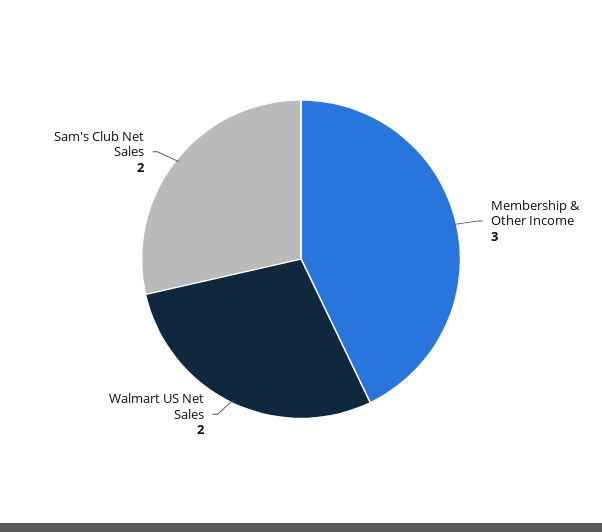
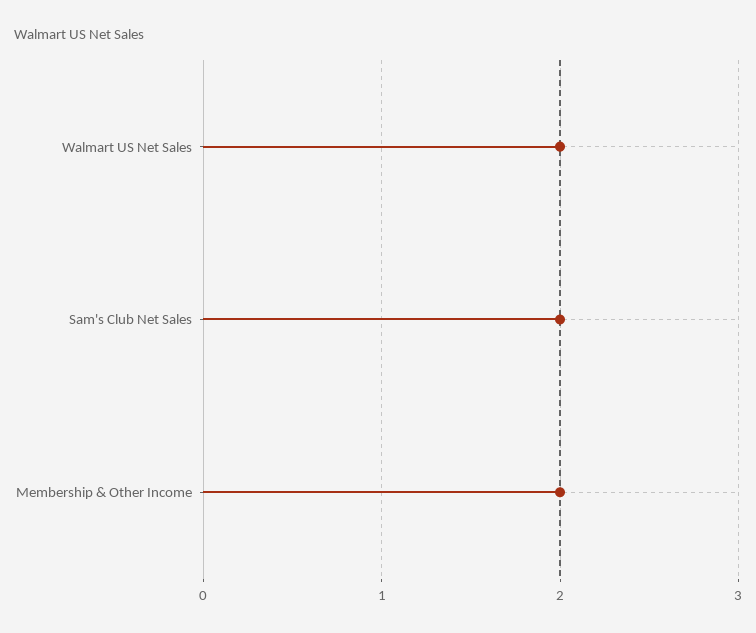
  {
-   "Membership & Other Income": 3,
+   "Membership & Other Income": 2,
    "Walmart US Net Sales": 2,
    "Sam's Club Net Sales": 2
  }

